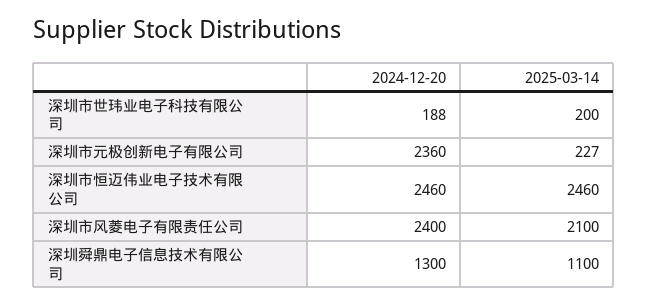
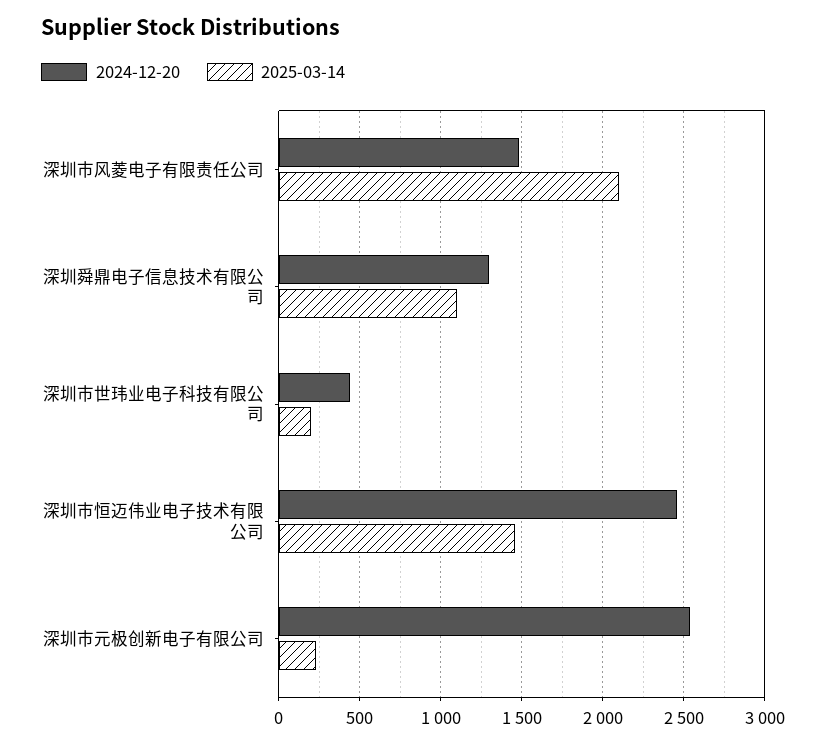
  {
    "2024-12-20": {
-     "深圳市世玮业电子科技有限公司": 188,
+     "深圳市世玮业电子科技有限公司": 450,
-     "深圳市元极创新电子有限公司": 2360,
+     "深圳市元极创新电子有限公司": 2550,
      "深圳市恒迈伟业电子技术有限公司": 2460,
-     "深圳市风菱电子有限责任公司": 2400,
+     "深圳市风菱电子有限责任公司": 1500,
      "深圳舜鼎电子信息技术有限公司": 1300
    },
    "2025-03-14": {
      "深圳市世玮业电子科技有限公司": 200,
      "深圳市元极创新电子有限公司": 227,
-     "深圳市恒迈伟业电子技术有限公司": 2460,
+     "深圳市恒迈伟业电子技术有限公司": 1450,
      "深圳市风菱电子有限责任公司": 2100,
      "深圳舜鼎电子信息技术有限公司": 1100
    }
  }

